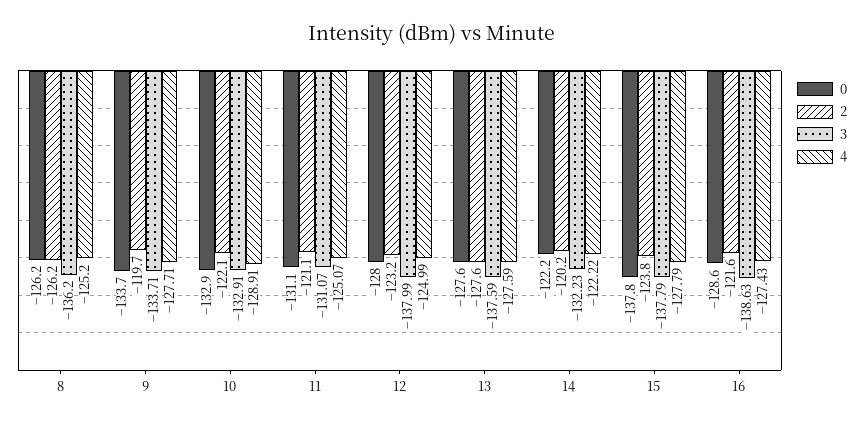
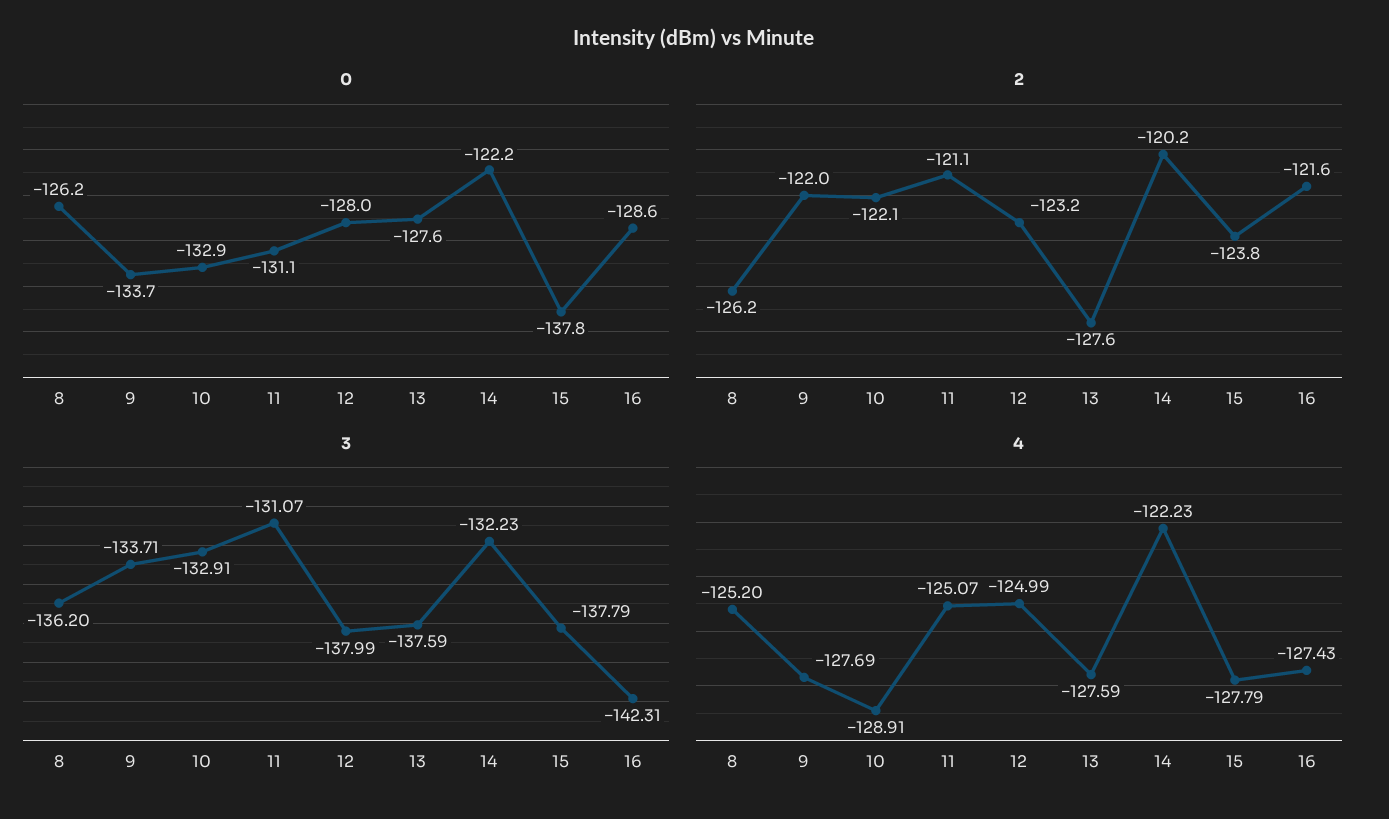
  {
    "0": {
      "8": -126.2,
      "9": -133.7,
      "10": -132.9,
      "11": -131.1,
      "12": -128,
      "13": -127.6,
      "14": -122.2,
      "15": -137.8,
      "16": -128.6
    },
    "2": {
      "8": -126.2,
-     "9": -119.7,
+     "9": -122,
      "10": -122.1,
      "11": -121.1,
      "12": -123.2,
      "13": -127.6,
      "14": -120.2,
      "15": -123.8,
      "16": -121.6
    },
    "3": {
      "8": -136.2,
      "9": -133.71,
      "10": -132.91,
      "11": -131.07,
      "12": -137.99,
      "13": -137.59,
      "14": -132.23,
      "15": -137.79,
-     "16": -138.63
+     "16": -142.31
    },
    "4": {
      "8": -125.2,
-     "9": -127.71,
+     "9": -127.69,
      "10": -128.91,
      "11": -125.07,
      "12": -124.99,
      "13": -127.59,
-     "14": -122.22,
+     "14": -122.23,
      "15": -127.79,
      "16": -127.43
    }
  }

